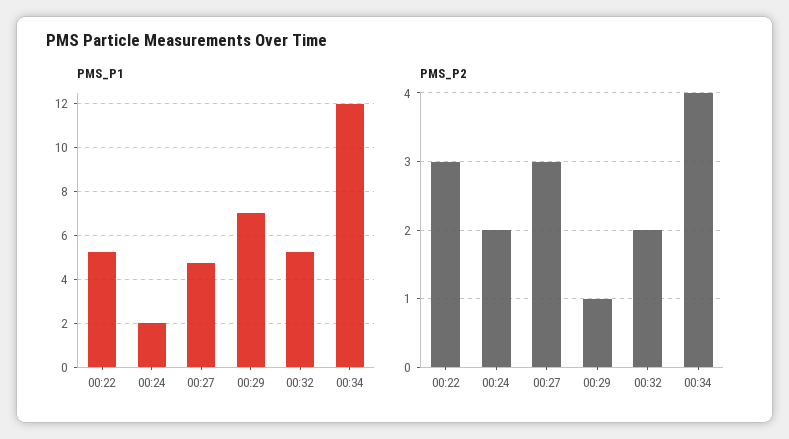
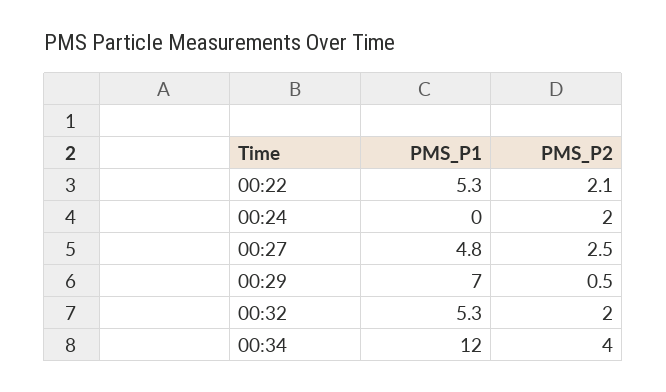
  {
    "PMS_P1": {
      "00:22": 5.3,
-     "00:24": 2,
+     "00:24": 0,
      "00:27": 4.8,
      "00:29": 7,
      "00:32": 5.3,
      "00:34": 12
    },
    "PMS_P2": {
-     "00:22": 3,
+     "00:22": 2.1,
      "00:24": 2,
-     "00:27": 3,
+     "00:27": 2.5,
-     "00:29": 1,
+     "00:29": 0.5,
      "00:32": 2,
      "00:34": 4
    }
  }

